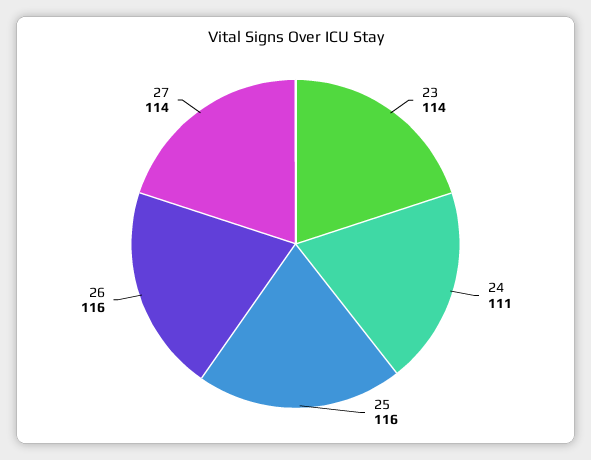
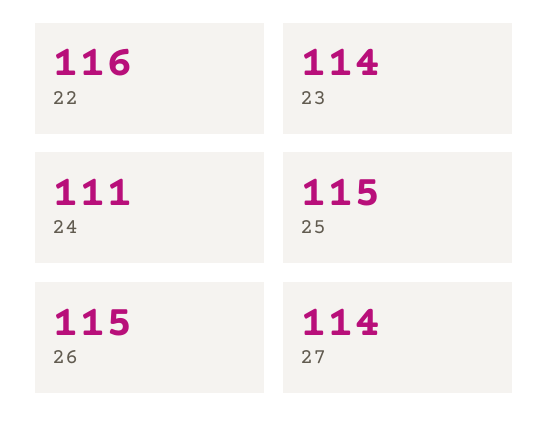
  {
    "23": 114,
    "24": 111,
-   "25": 116,
+   "25": 115,
-   "26": 116,
+   "26": 115,
-   "27": 114
+   "27": 114,
+   "22": 116
  }

